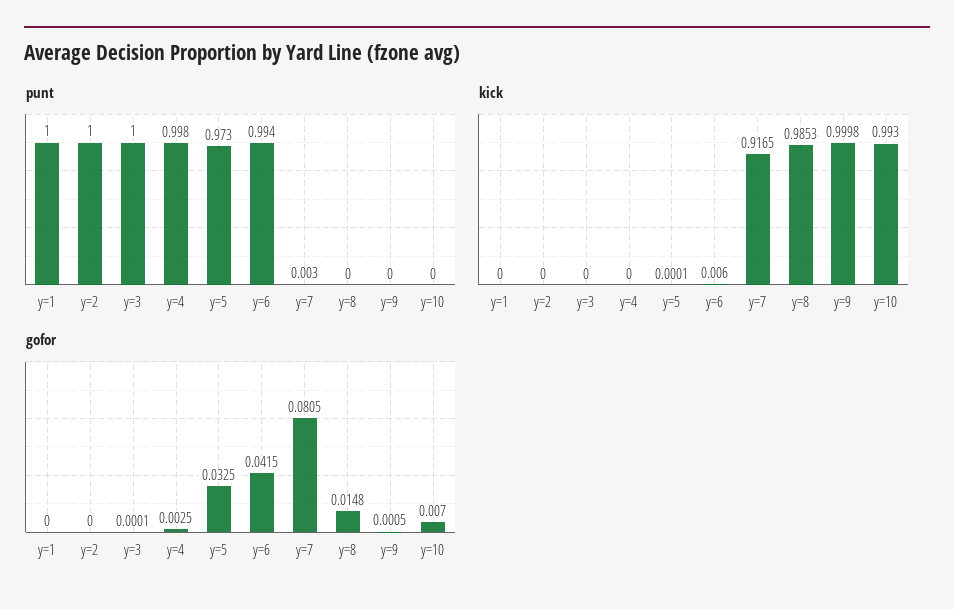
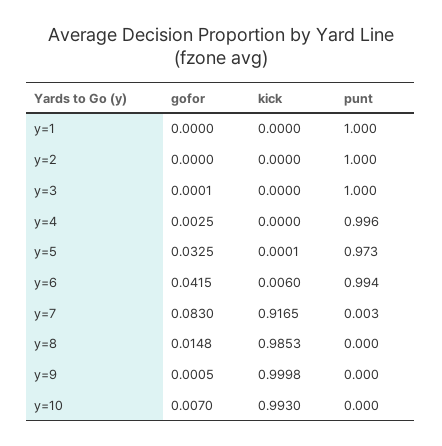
  {
    "punt": {
      "y=1": 1,
      "y=2": 1,
      "y=3": 1,
-     "y=4": 0.998,
+     "y=4": 0.996,
      "y=5": 0.973,
      "y=6": 0.994,
      "y=7": 0.003,
      "y=8": 0,
      "y=9": 0,
      "y=10": 0
    },
    "kick": {
      "y=1": 0,
      "y=2": 0,
      "y=3": 0,
      "y=4": 0,
      "y=5": 0.0001,
      "y=6": 0.006,
      "y=7": 0.9165,
      "y=8": 0.9853,
      "y=9": 0.9998,
      "y=10": 0.993
    },
    "gofor": {
      "y=1": 0,
      "y=2": 0,
      "y=3": 0.0001,
      "y=4": 0.0025,
      "y=5": 0.0325,
      "y=6": 0.0415,
-     "y=7": 0.0805,
+     "y=7": 0.083,
      "y=8": 0.0148,
      "y=9": 0.0005,
      "y=10": 0.007
    }
  }

